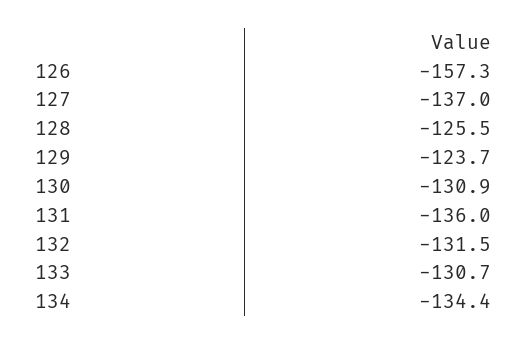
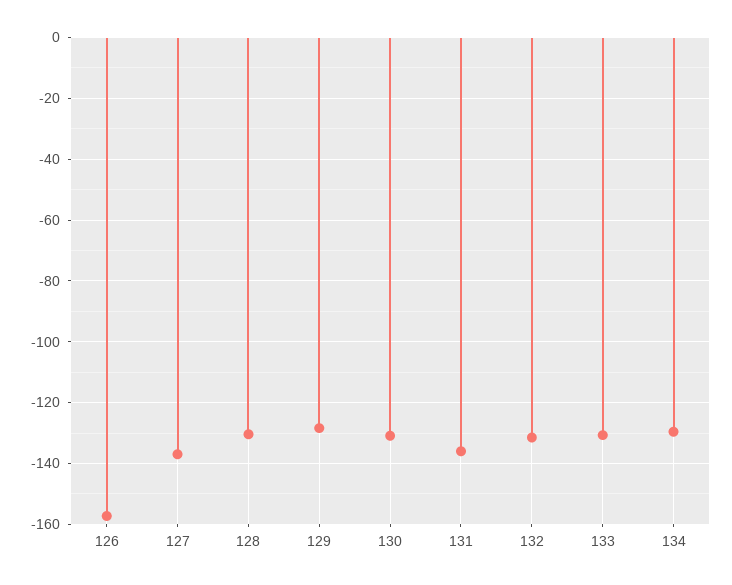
  {
    "126": -157.3,
    "127": -137,
-   "128": -125.5,
+   "128": -130,
-   "129": -123.7,
+   "129": -128,
    "130": -130.9,
    "131": -136,
    "132": -131.5,
    "133": -130.7,
-   "134": -134.4
+   "134": -130
  }

